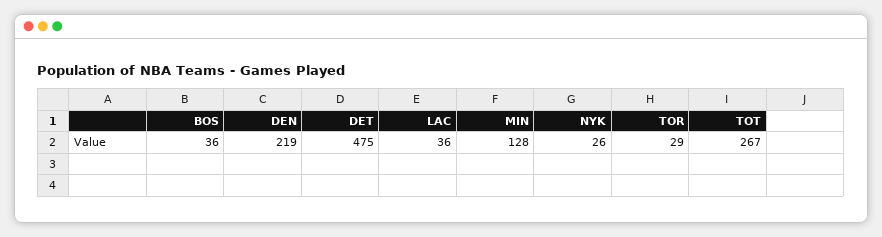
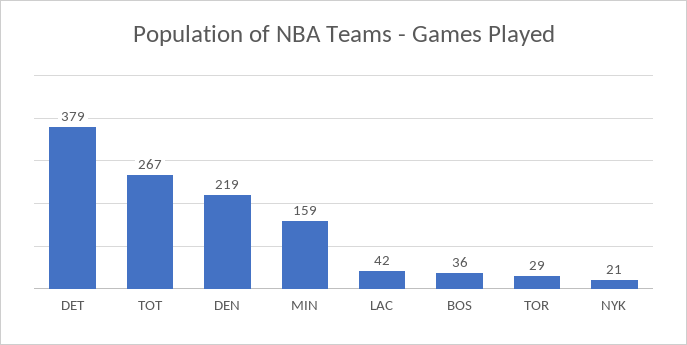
  {
    "BOS": 36,
    "DEN": 219,
-   "DET": 475,
+   "DET": 379,
-   "LAC": 36,
+   "LAC": 42,
-   "MIN": 128,
+   "MIN": 159,
-   "NYK": 26,
+   "NYK": 21,
    "TOR": 29,
    "TOT": 267
  }

